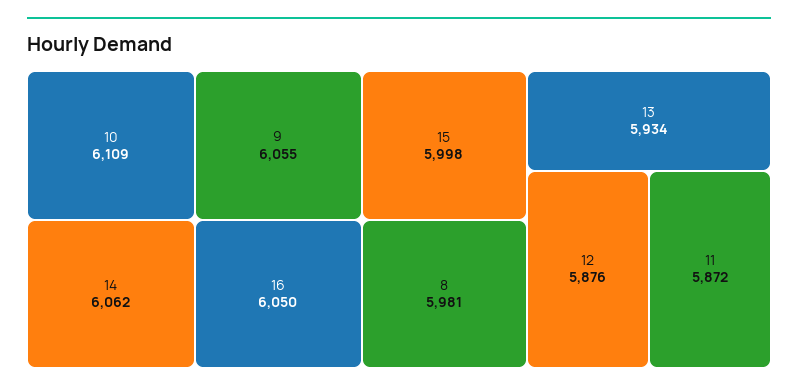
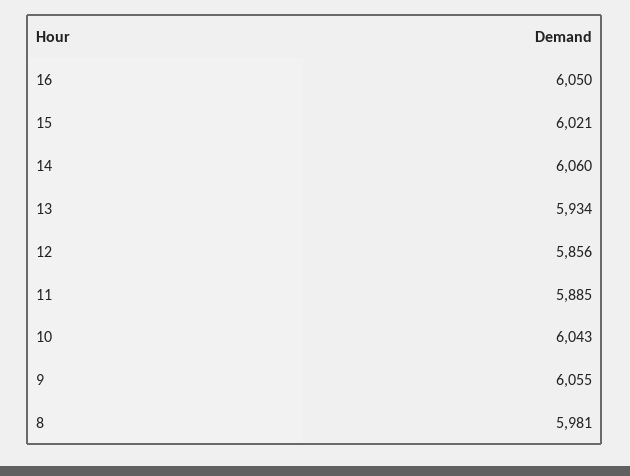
  {
-   "10": 6109,
+   "10": 6043,
-   "14": 6062,
+   "14": 6060,
    "9": 6055,
    "16": 6050,
-   "15": 5998,
+   "15": 6021,
    "8": 5981,
    "13": 5934,
-   "12": 5876,
+   "12": 5856,
-   "11": 5872
+   "11": 5885
  }

